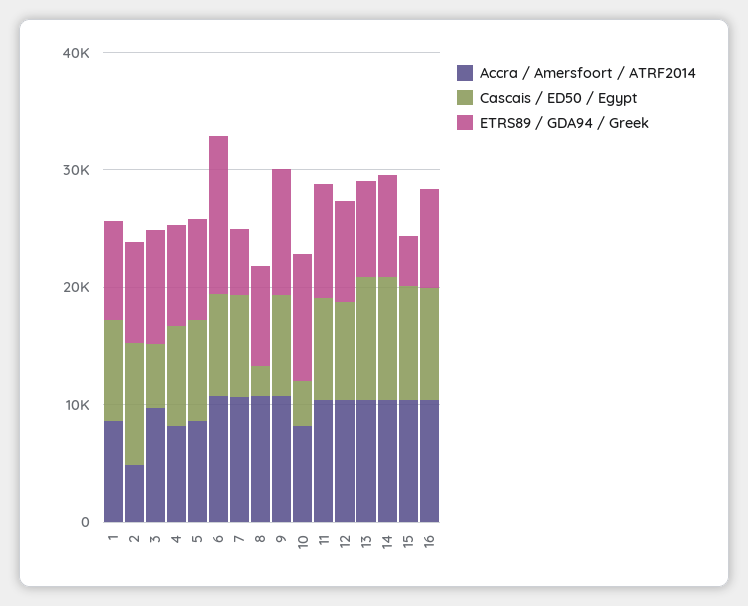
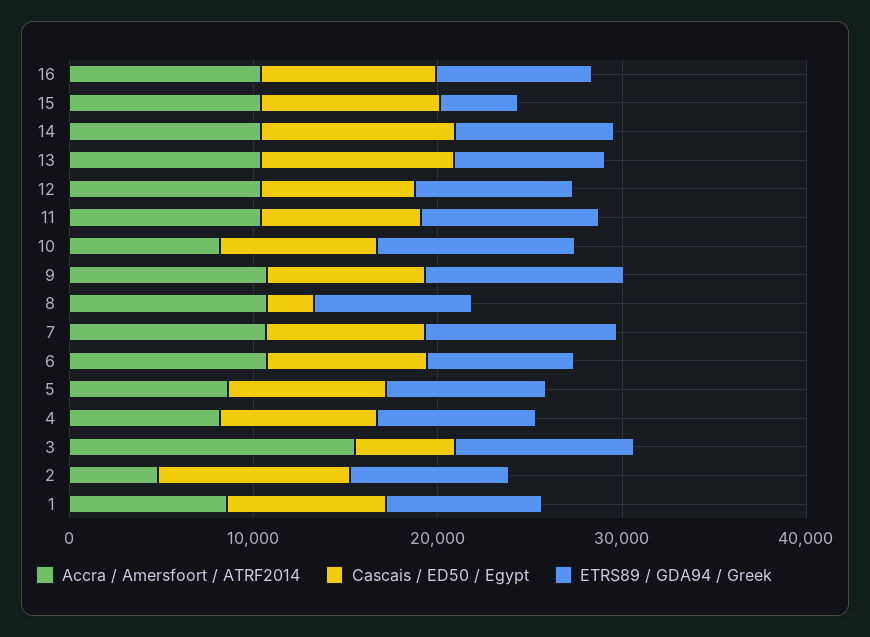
  {
    "Accra / Amersfoort / ATRF2014": {
      "1": 8000,
      "2": 4000,
-     "3": 10000,
+     "3": 16000,
      "4": 8000,
      "5": 8000,
      "6": 10000,
      "7": 10000,
      "8": 10000,
      "9": 10000,
      "10": 8000,
      "11": 10000,
      "12": 10000,
      "13": 10000,
      "14": 10000,
      "15": 10000,
      "16": 10000
    },
    "Cascais / ED50 / Egypt": {
      "1": 8000,
      "2": 10000,
      "3": 6000,
      "4": 8000,
      "5": 8000,
      "6": 8000,
      "7": 8000,
      "8": 2000,
      "9": 8000,
-     "10": 4000,
+     "10": 8000,
      "11": 8000,
      "12": 8000,
      "13": 10000,
      "14": 10000,
      "15": 10000,
      "16": 10000
    },
    "ETRS89 / GDA94 / Greek": {
      "1": 8000,
      "2": 8000,
      "3": 10000,
      "4": 8000,
      "5": 8000,
-     "6": 14000,
+     "6": 8000,
-     "7": 6000,
+     "7": 10000,
      "8": 8000,
      "9": 10000,
      "10": 10000,
      "11": 10000,
      "12": 8000,
      "13": 8000,
      "14": 8000,
      "15": 4000,
      "16": 8000
    }
  }

